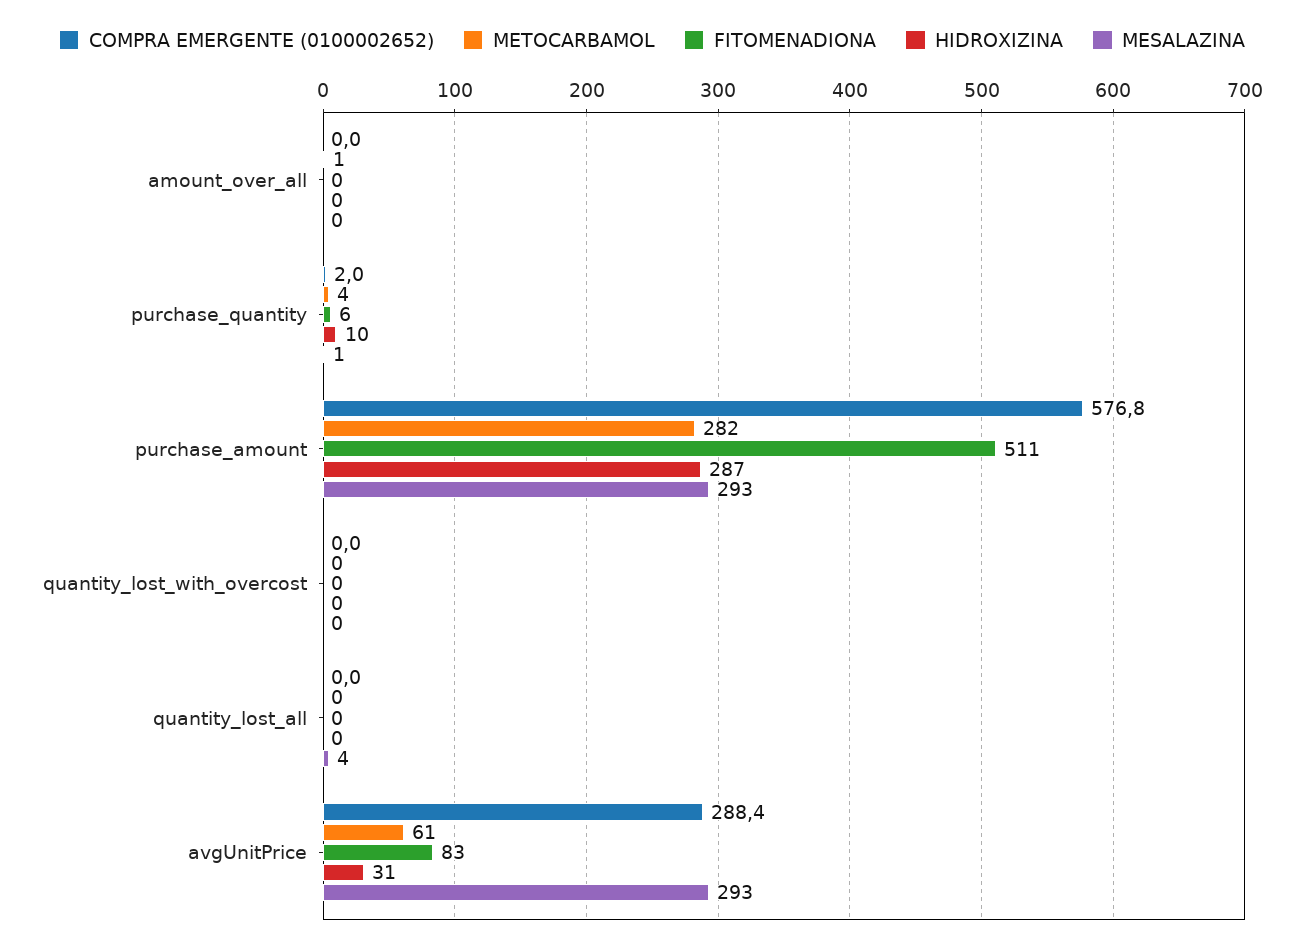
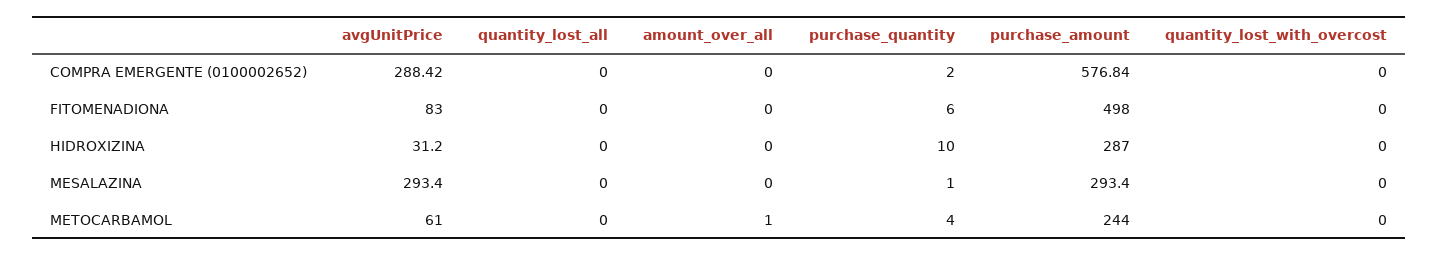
  {
    "COMPRA EMERGENTE (0100002652)": {
      "amount_over_all": 0,
      "purchase_quantity": 2,
      "purchase_amount": 576.84,
      "quantity_lost_with_overcost": 0,
      "quantity_lost_all": 0,
      "avgUnitPrice": 288.42
    },
    "METOCARBAMOL": {
      "amount_over_all": 1,
      "purchase_quantity": 4,
-     "purchase_amount": 282,
+     "purchase_amount": 244,
      "quantity_lost_with_overcost": 0,
      "quantity_lost_all": 0,
      "avgUnitPrice": 61
    },
    "FITOMENADIONA": {
      "amount_over_all": 0,
      "purchase_quantity": 6,
-     "purchase_amount": 511,
+     "purchase_amount": 498,
      "quantity_lost_with_overcost": 0,
      "quantity_lost_all": 0,
      "avgUnitPrice": 83
    },
    "HIDROXIZINA": {
      "amount_over_all": 0,
      "purchase_quantity": 10,
      "purchase_amount": 287,
      "quantity_lost_with_overcost": 0,
      "quantity_lost_all": 0,
      "avgUnitPrice": 31.2
    },
    "MESALAZINA": {
      "amount_over_all": 0,
      "purchase_quantity": 1,
      "purchase_amount": 293.4,
      "quantity_lost_with_overcost": 0,
-     "quantity_lost_all": 4,
+     "quantity_lost_all": 0,
      "avgUnitPrice": 293.4
    }
  }

